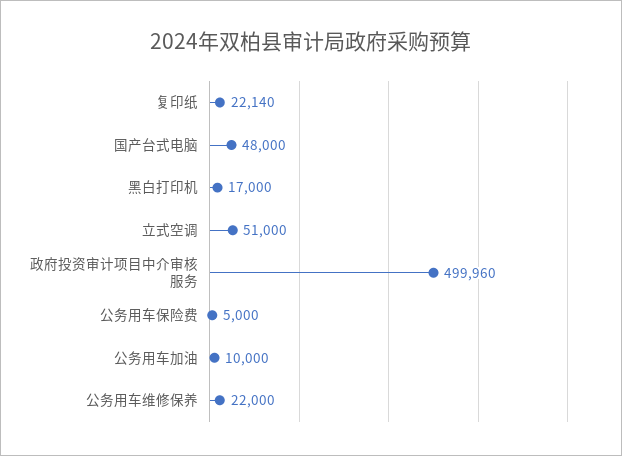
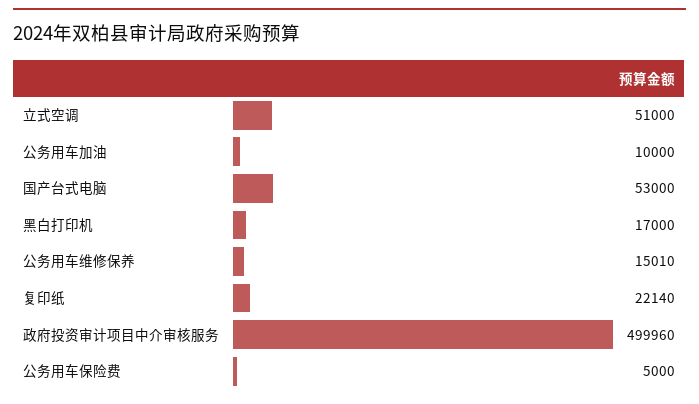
  {
    "复印纸": 22140,
-   "国产台式电脑": 48000,
+   "国产台式电脑": 53000,
    "黑白打印机": 17000,
    "立式空调": 51000,
    "政府投资审计项目中介审核服务": 499960,
    "公务用车保险费": 5000,
    "公务用车加油": 10000,
-   "公务用车维修保养": 22000
+   "公务用车维修保养": 15010
  }

